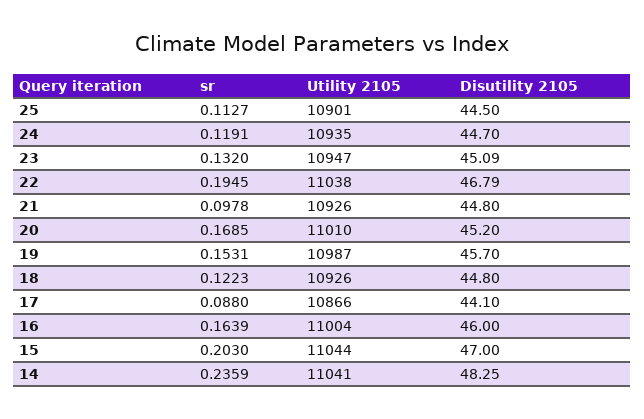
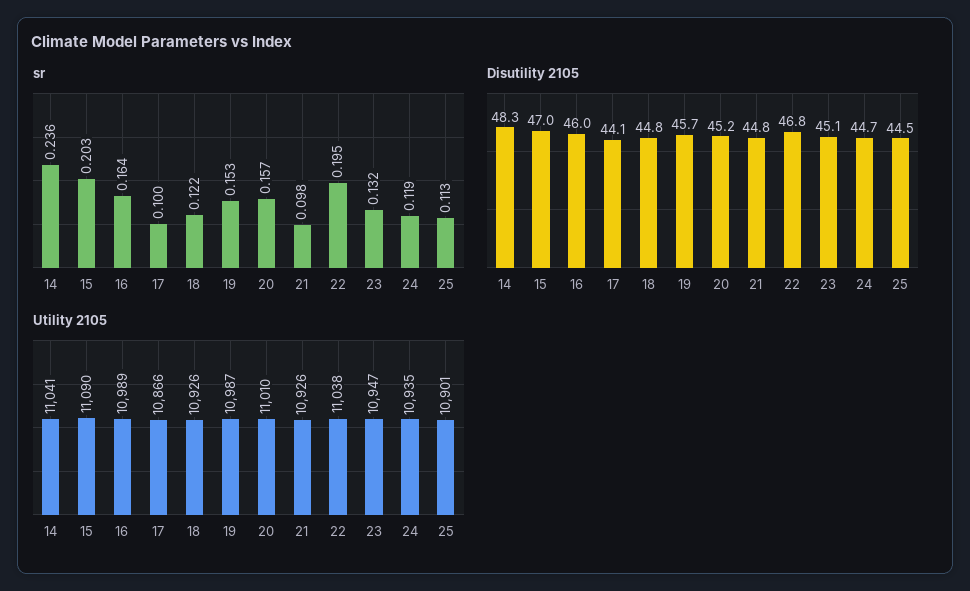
  {
    "sr": {
      "25": 0.1127,
      "24": 0.1191,
      "23": 0.132,
      "22": 0.1945,
      "21": 0.0978,
-     "20": 0.1685,
+     "20": 0.157,
      "19": 0.1531,
      "18": 0.1223,
-     "17": 0.088,
+     "17": 0.1,
      "16": 0.1639,
      "15": 0.203,
      "14": 0.2359
    },
    "Utility 2105": {
      "25": 10901,
      "24": 10935,
      "23": 10947,
      "22": 11038,
      "21": 10926,
      "20": 11010,
      "19": 10987,
      "18": 10926,
      "17": 10866,
-     "16": 11004,
+     "16": 10989,
-     "15": 11044,
+     "15": 11090,
      "14": 11041
    },
    "Disutility 2105": {
      "25": 44.5,
      "24": 44.7,
      "23": 45.09,
      "22": 46.79,
      "21": 44.8,
      "20": 45.2,
      "19": 45.7,
      "18": 44.8,
      "17": 44.1,
      "16": 46,
      "15": 47,
      "14": 48.25
    }
  }

